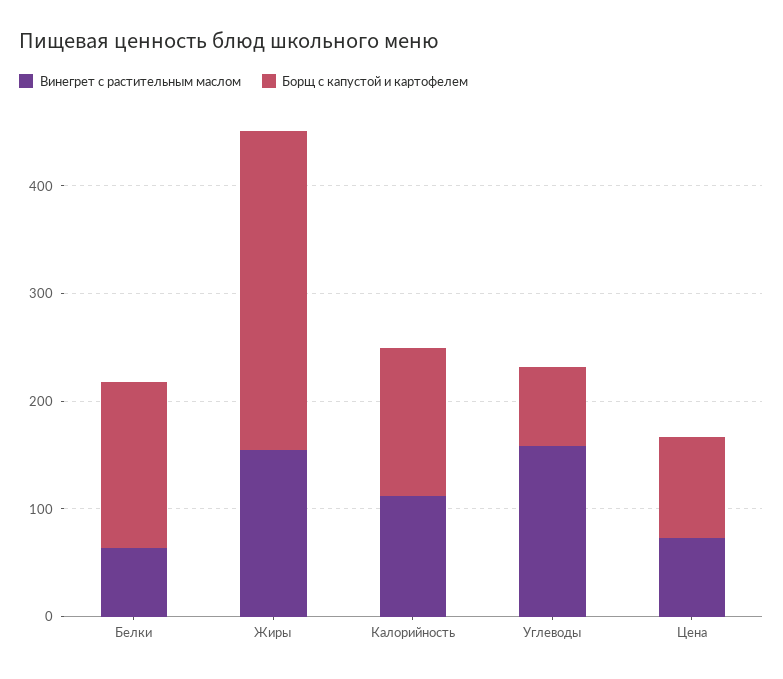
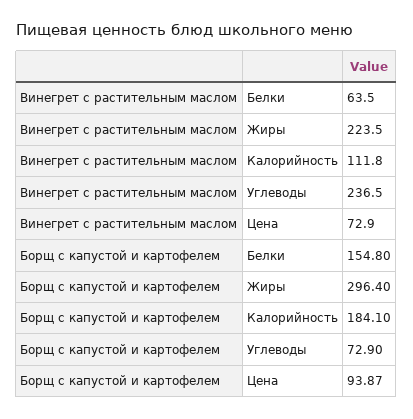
  {
    "Винегрет с растительным маслом": {
      "Белки": 63.5,
-     "Жиры": 160,
+     "Жиры": 223.5,
      "Калорийность": 111.8,
-     "Углеводы": 160,
+     "Углеводы": 236.5,
      "Цена": 72.9
    },
    "Борщ с капустой и картофелем": {
      "Белки": 154.8,
      "Жиры": 296.4,
-     "Калорийность": 140,
+     "Калорийность": 184.1,
      "Углеводы": 72.9,
      "Цена": 93.87
    }
  }

